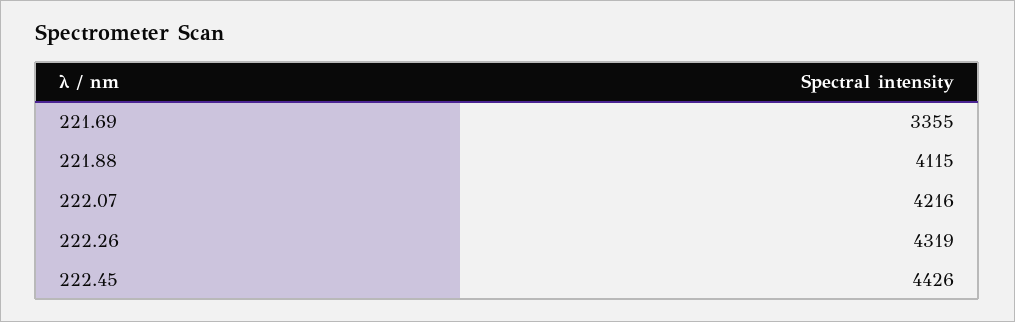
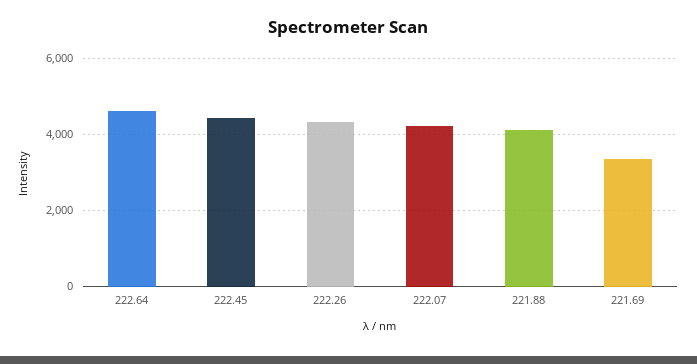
  {
    "221.69": 3355,
    "221.88": 4115,
    "222.07": 4216,
    "222.26": 4319,
-   "222.45": 4426
+   "222.45": 4426,
+   "222.64": 4600
  }

